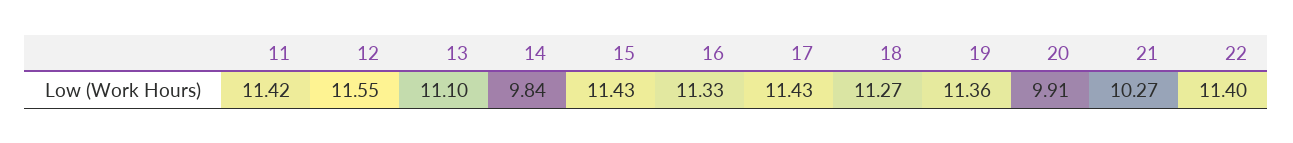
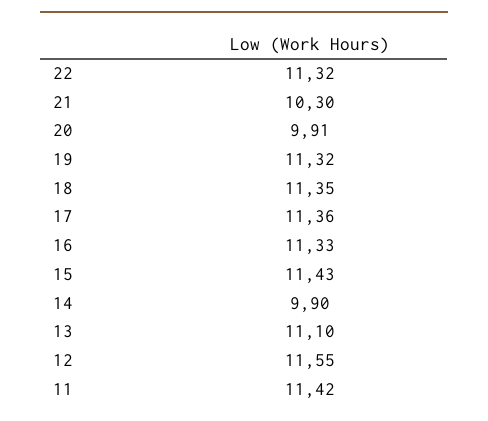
  {
    "11": 11.42,
    "12": 11.55,
    "13": 11.1,
-   "14": 9.84,
+   "14": 9.9,
    "15": 11.43,
    "16": 11.33,
-   "17": 11.43,
+   "17": 11.36,
-   "18": 11.27,
+   "18": 11.35,
-   "19": 11.36,
+   "19": 11.32,
    "20": 9.91,
-   "21": 10.27,
+   "21": 10.3,
-   "22": 11.4
+   "22": 11.32
  }

